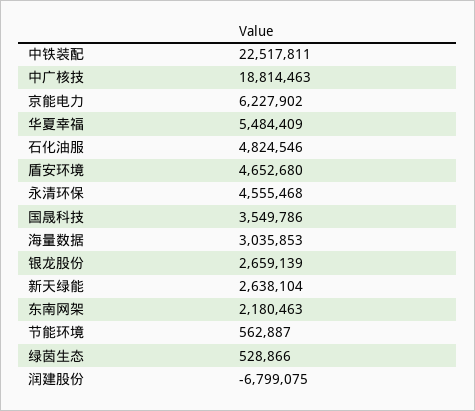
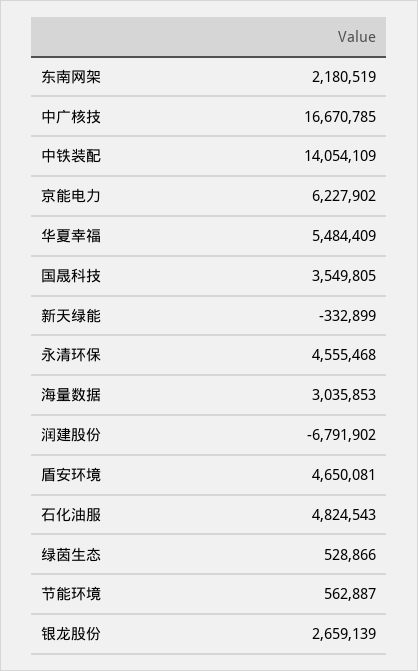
  {
-   "中铁装配": 22517811,
+   "中铁装配": 14054109,
-   "中广核技": 18814463,
+   "中广核技": 16670785,
    "京能电力": 6227902,
    "华夏幸福": 5484409,
-   "石化油服": 4824546,
+   "石化油服": 4824543,
-   "盾安环境": 4652680,
+   "盾安环境": 4650081,
    "永清环保": 4555468,
-   "国晟科技": 3549786,
+   "国晟科技": 3549805,
    "海量数据": 3035853,
    "银龙股份": 2659139,
-   "新天绿能": 2638104,
+   "新天绿能": -332899,
-   "东南网架": 2180463,
+   "东南网架": 2180519,
    "节能环境": 562887,
    "绿茵生态": 528866,
-   "润建股份": -6799075
+   "润建股份": -6791902
  }

